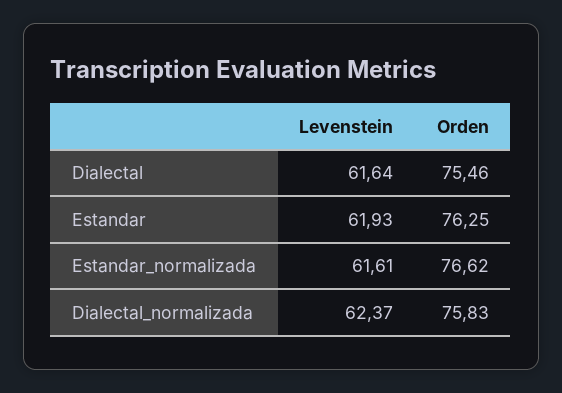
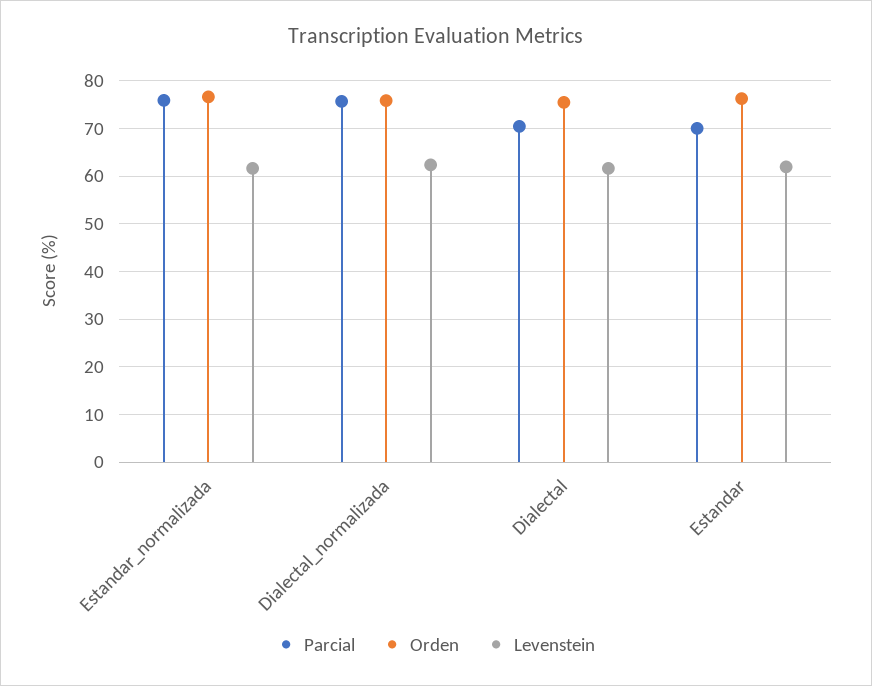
  {
    "Levenstein": {
      "Dialectal": 61.64,
      "Estandar": 61.93,
      "Estandar_normalizada": 61.61,
      "Dialectal_normalizada": 62.37
    },
    "Orden": {
      "Dialectal": 75.46,
      "Estandar": 76.25,
      "Estandar_normalizada": 76.62,
      "Dialectal_normalizada": 75.83
-   }
+   },
+   "Parcial": {
+     "Estandar_normalizada": 76,
+     "Dialectal_normalizada": 76,
+     "Dialectal": 70,
+     "Estandar": 70
+   }
  }

